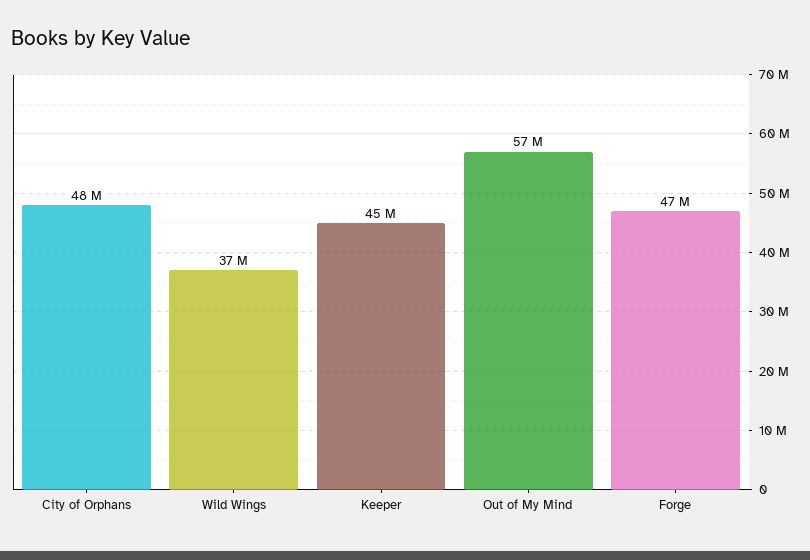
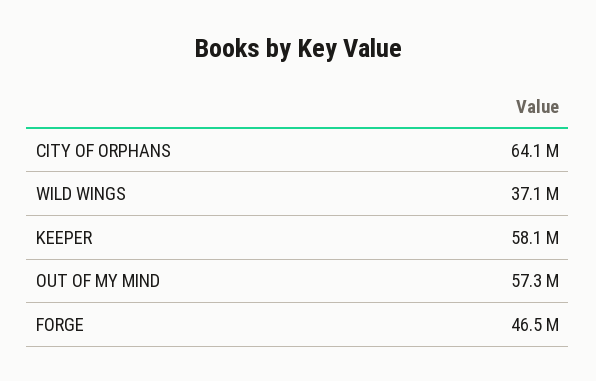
  {
-   "City of Orphans": 48000000,
+   "City of Orphans": 64100000,
    "Wild Wings": 37100000,
-   "Keeper": 45000000,
+   "Keeper": 58100000,
    "Out of My Mind": 57300000,
    "Forge": 46500000
  }

